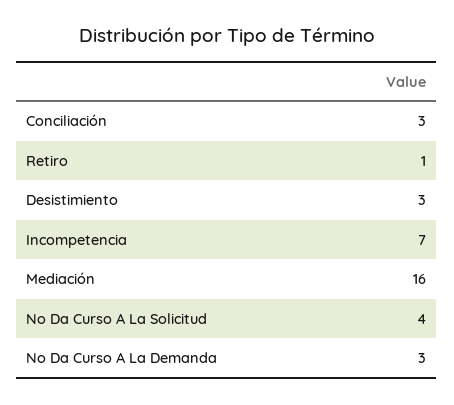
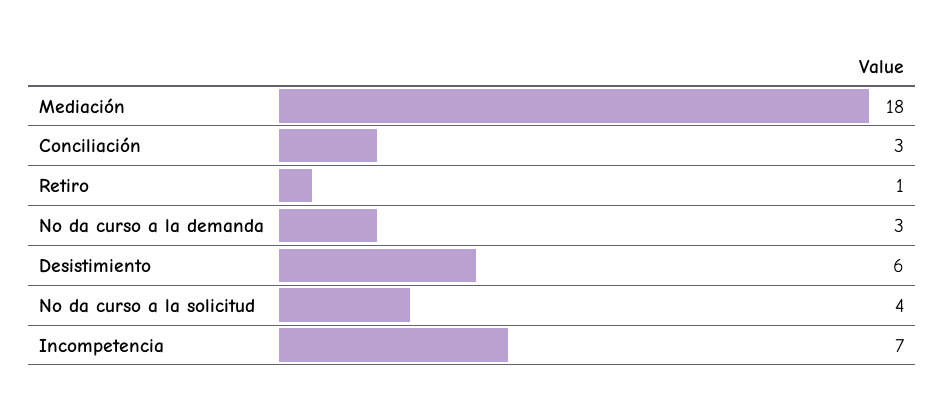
  {
    "Conciliación": 3,
    "Retiro": 1,
-   "Desistimiento": 3,
+   "Desistimiento": 6,
    "Incompetencia": 7,
-   "Mediación": 16,
+   "Mediación": 18,
    "No Da Curso A La Solicitud": 4,
    "No Da Curso A La Demanda": 3
  }

